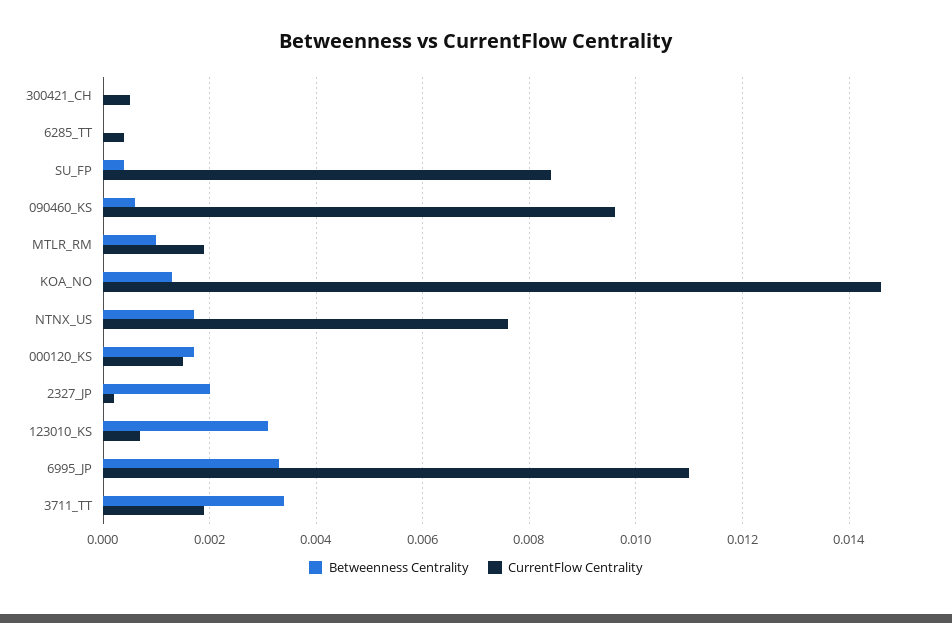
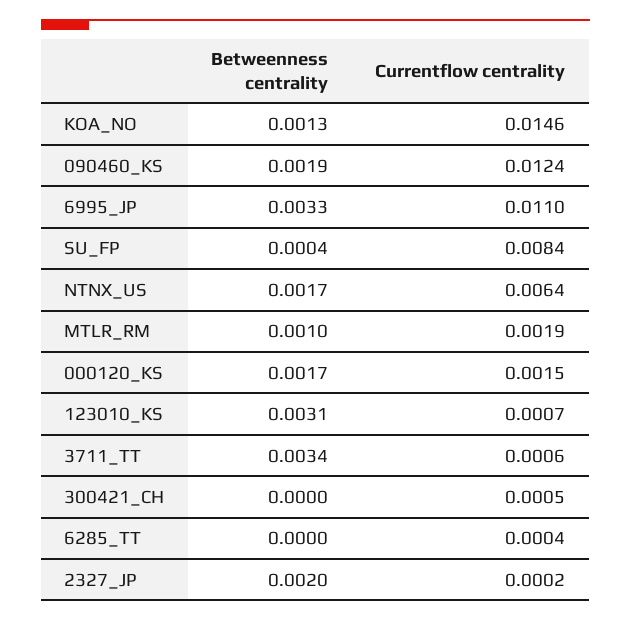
  {
    "Betweenness Centrality": {
      "300421_CH": 0,
      "6285_TT": 0,
      "SU_FP": 0.0004,
-     "090460_KS": 0.0005,
+     "090460_KS": 0.0019,
      "MTLR_RM": 0.001,
      "KOA_NO": 0.0013,
      "NTNX_US": 0.0017,
      "000120_KS": 0.0017,
      "2327_JP": 0.002,
      "123010_KS": 0.0031,
      "6995_JP": 0.0033,
      "3711_TT": 0.0034
    },
    "CurrentFlow Centrality": {
      "300421_CH": 0.0005,
      "6285_TT": 0.0004,
      "SU_FP": 0.0084,
-     "090460_KS": 0.0095,
+     "090460_KS": 0.0124,
      "MTLR_RM": 0.0019,
      "KOA_NO": 0.0146,
-     "NTNX_US": 0.0075,
+     "NTNX_US": 0.0064,
      "000120_KS": 0.0015,
      "2327_JP": 0.0002,
      "123010_KS": 0.0007,
      "6995_JP": 0.011,
-     "3711_TT": 0.002
+     "3711_TT": 0.0006
    }
  }

